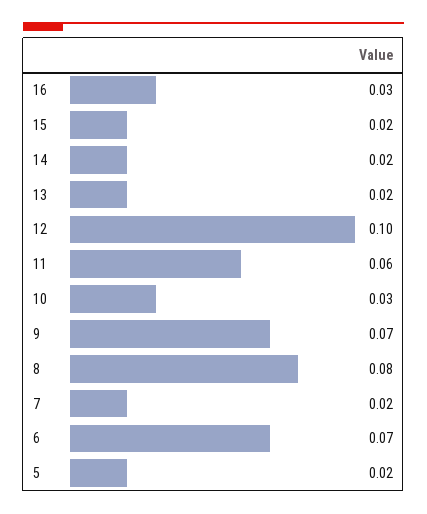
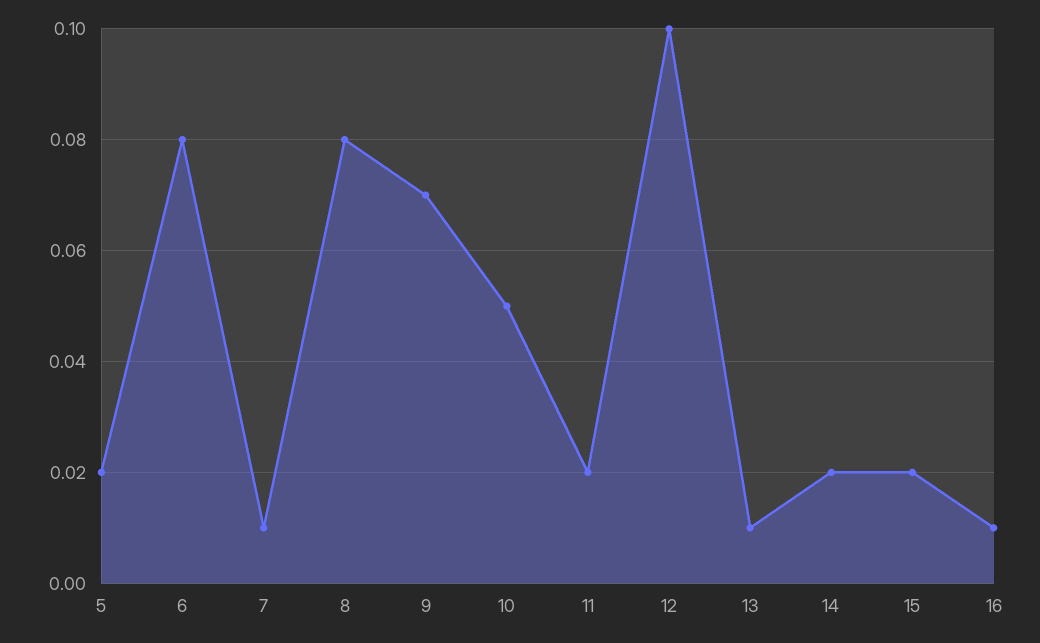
  {
-   "16": 0.03,
+   "16": 0.01,
    "15": 0.02,
    "14": 0.02,
-   "13": 0.02,
+   "13": 0.01,
    "12": 0.1,
-   "11": 0.06,
+   "11": 0.02,
-   "10": 0.03,
+   "10": 0.05,
    "9": 0.07,
    "8": 0.08,
-   "7": 0.02,
+   "7": 0.01,
-   "6": 0.07,
+   "6": 0.08,
    "5": 0.02
  }

